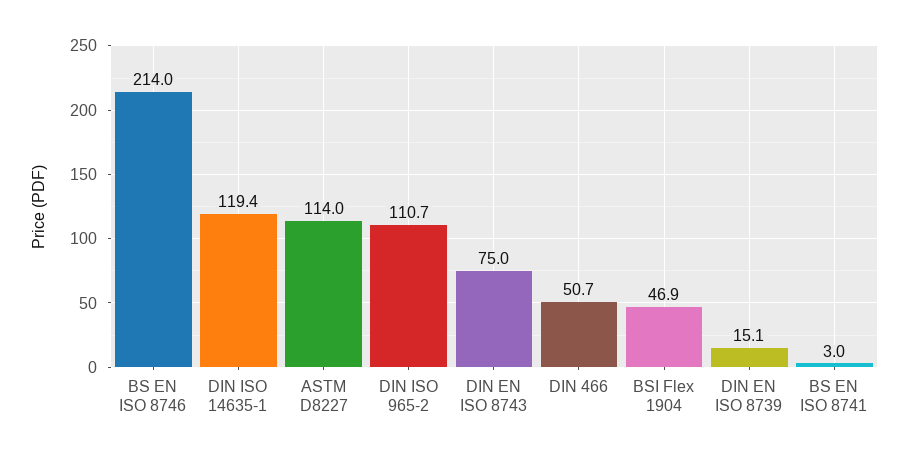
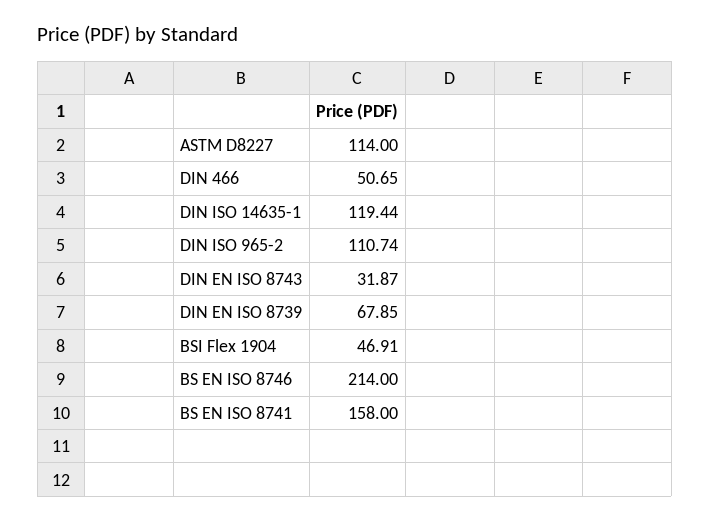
  {
    "BS EN ISO 8746": 214,
    "DIN ISO 14635-1": 119.44,
    "ASTM D8227": 114,
    "DIN ISO 965-2": 110.74,
-   "DIN EN ISO 8743": 75,
+   "DIN EN ISO 8743": 31.87,
    "DIN 466": 50.65,
    "BSI Flex 1904": 46.91,
-   "DIN EN ISO 8739": 15.1,
+   "DIN EN ISO 8739": 67.85,
-   "BS EN ISO 8741": 3
+   "BS EN ISO 8741": 158
  }

